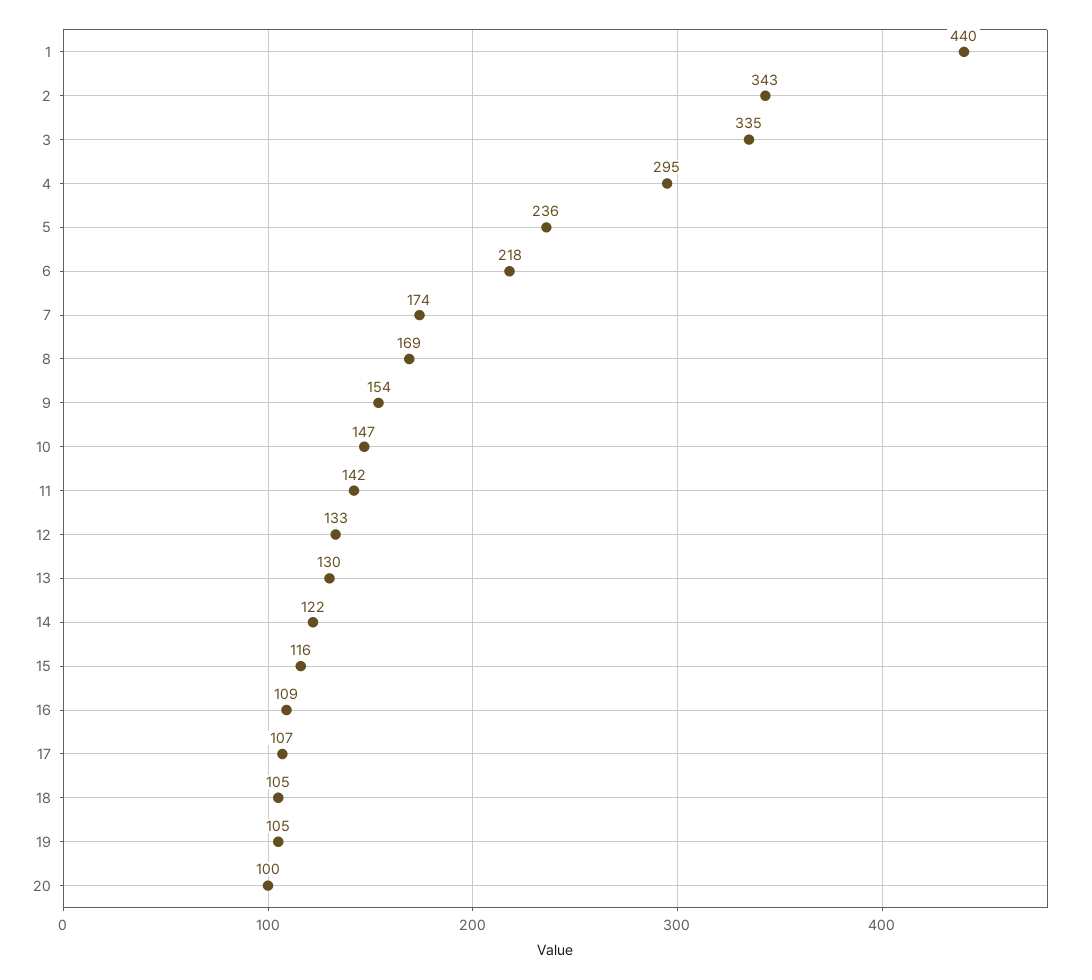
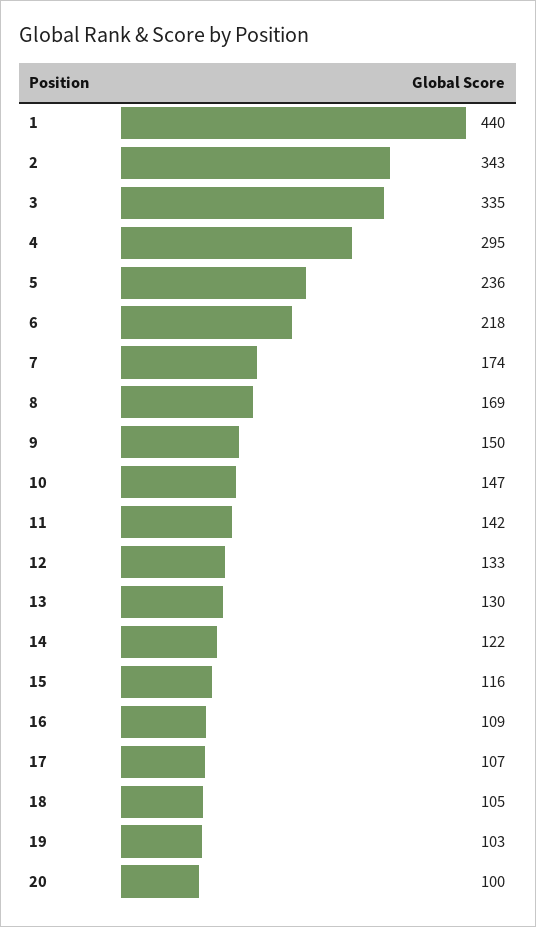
  {
    "1": 440,
    "2": 343,
    "3": 335,
    "4": 295,
    "5": 236,
    "6": 218,
    "7": 174,
    "8": 169,
-   "9": 154,
+   "9": 150,
    "10": 147,
    "11": 142,
    "12": 133,
    "13": 130,
    "14": 122,
    "15": 116,
    "16": 109,
    "17": 107,
    "18": 105,
-   "19": 105,
+   "19": 103,
    "20": 100
  }

